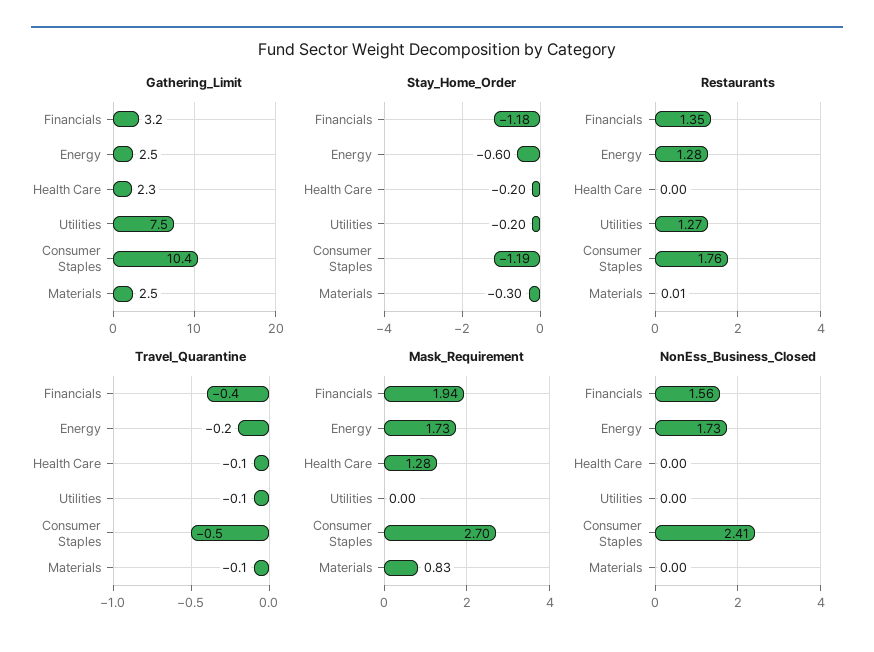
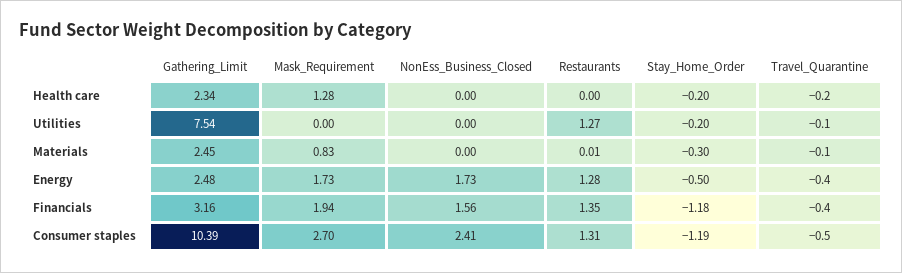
  {
    "Gathering_Limit": {
      "Financials": 3.16,
      "Energy": 2.48,
      "Health Care": 2.34,
      "Utilities": 7.54,
      "Consumer Staples": 10.39,
      "Materials": 2.45
    },
    "Stay_Home_Order": {
      "Financials": -1.18,
-     "Energy": -0.6,
+     "Energy": -0.5,
      "Health Care": -0.2,
      "Utilities": -0.2,
      "Consumer Staples": -1.19,
      "Materials": -0.3
    },
    "Restaurants": {
      "Financials": 1.35,
      "Energy": 1.28,
      "Health Care": 0,
      "Utilities": 1.27,
-     "Consumer Staples": 1.76,
+     "Consumer Staples": 1.31,
      "Materials": 0.01
    },
    "Travel_Quarantine": {
      "Financials": -0.4,
-     "Energy": -0.2,
+     "Energy": -0.4,
-     "Health Care": -0.1,
+     "Health Care": -0.2,
      "Utilities": -0.1,
      "Consumer Staples": -0.5,
      "Materials": -0.1
    },
    "Mask_Requirement": {
      "Financials": 1.94,
      "Energy": 1.73,
      "Health Care": 1.28,
      "Utilities": 0,
      "Consumer Staples": 2.7,
      "Materials": 0.83
    },
    "NonEss_Business_Closed": {
      "Financials": 1.56,
      "Energy": 1.73,
      "Health Care": 0,
      "Utilities": 0,
      "Consumer Staples": 2.41,
      "Materials": 0
    }
  }

